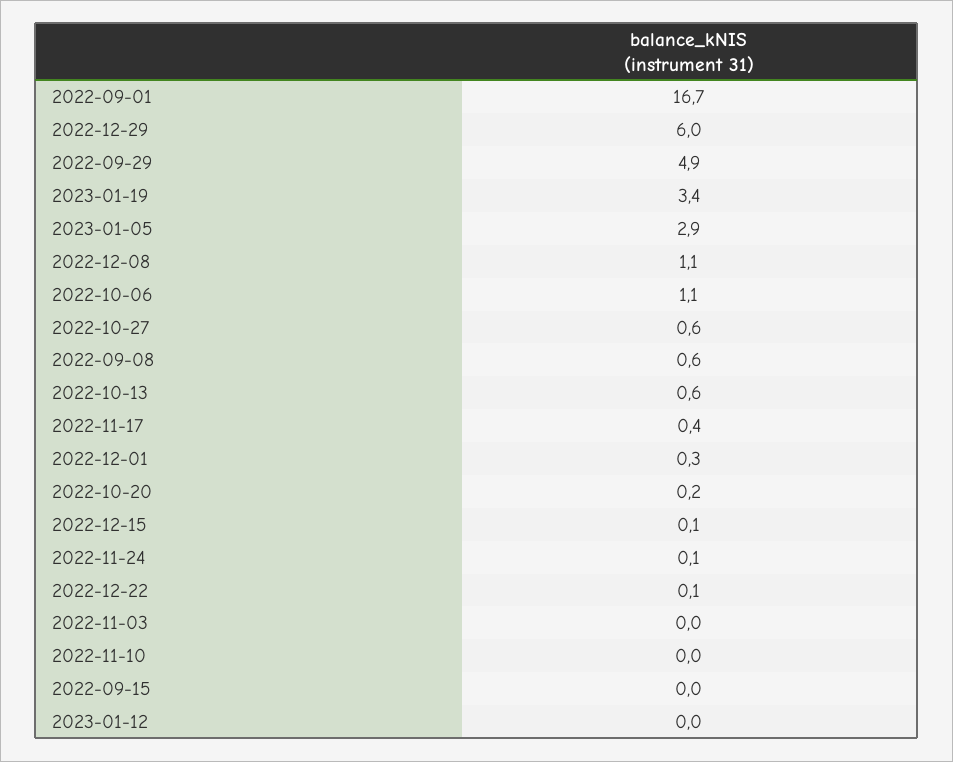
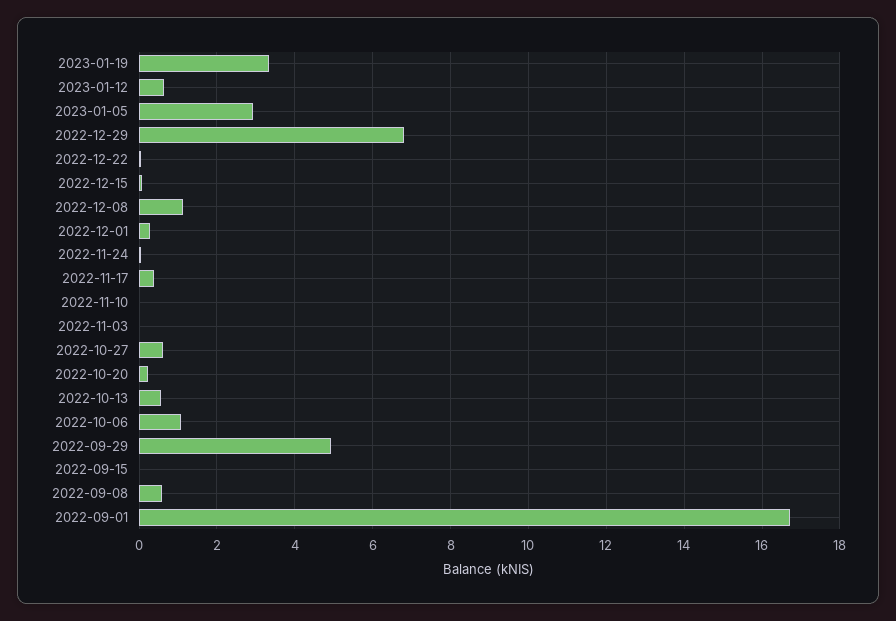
  {
    "2022-09-01": 16.7,
-   "2022-12-29": 6,
+   "2022-12-29": 6.8,
    "2022-09-29": 4.9,
    "2023-01-19": 3.4,
    "2023-01-05": 2.9,
    "2022-12-08": 1.1,
    "2022-10-06": 1.1,
    "2022-10-27": 0.6,
    "2022-09-08": 0.6,
    "2022-10-13": 0.6,
    "2022-11-17": 0.4,
    "2022-12-01": 0.3,
    "2022-10-20": 0.2,
    "2022-12-15": 0.1,
    "2022-11-24": 0.1,
    "2022-12-22": 0.1,
    "2022-11-03": 0,
    "2022-11-10": 0,
    "2022-09-15": 0,
-   "2023-01-12": 0
+   "2023-01-12": 0.6
  }

